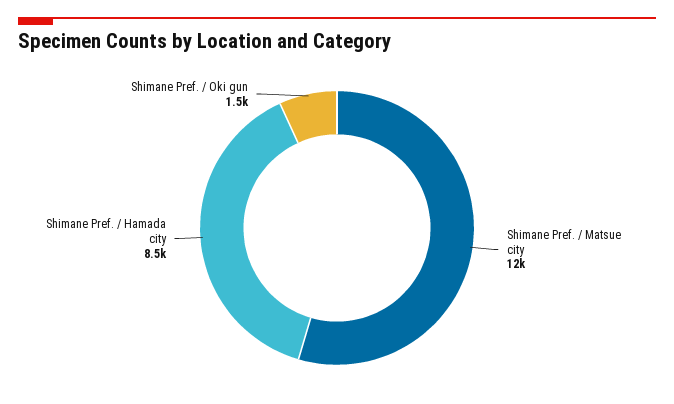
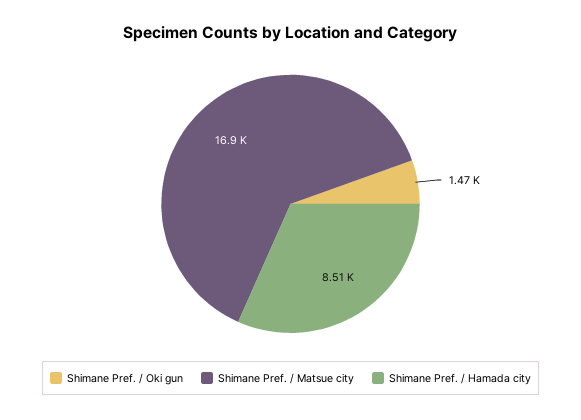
  {
-   "Shimane Pref. / Matsue city": 12000,
+   "Shimane Pref. / Matsue city": 16900,
    "Shimane Pref. / Hamada city": 8510,
    "Shimane Pref. / Oki gun": 1470
  }

